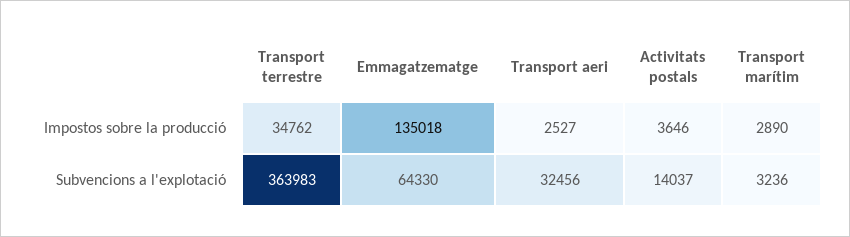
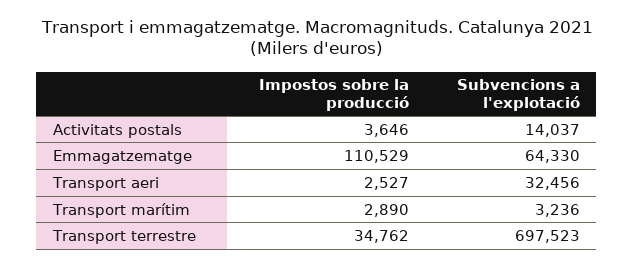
  {
    "Transport terrestre": {
      "Impostos sobre la producció": 34762,
-     "Subvencions a l'explotació": 363983
+     "Subvencions a l'explotació": 697523
    },
    "Emmagatzematge": {
-     "Impostos sobre la producció": 135018,
+     "Impostos sobre la producció": 110529,
      "Subvencions a l'explotació": 64330
    },
    "Transport aeri": {
      "Impostos sobre la producció": 2527,
      "Subvencions a l'explotació": 32456
    },
    "Activitats postals": {
      "Impostos sobre la producció": 3646,
      "Subvencions a l'explotació": 14037
    },
    "Transport marítim": {
      "Impostos sobre la producció": 2890,
      "Subvencions a l'explotació": 3236
    }
  }

